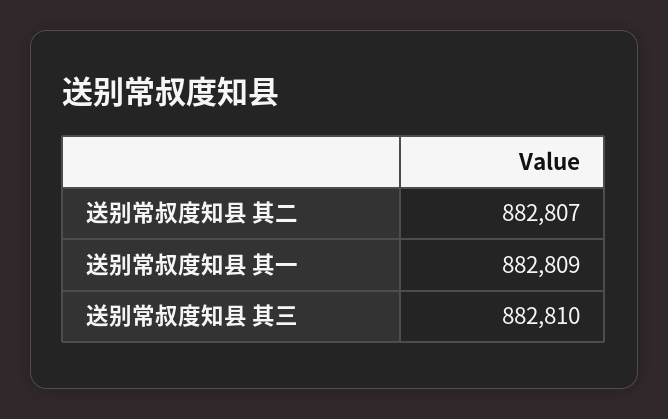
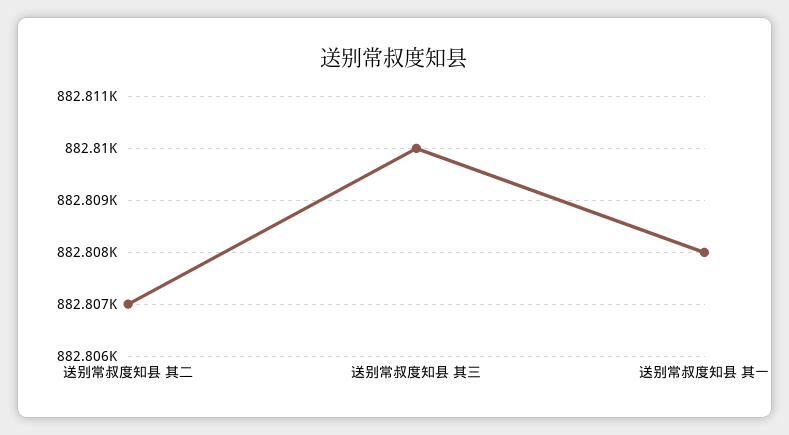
  {
    "送别常叔度知县 其二": 882807,
-   "送别常叔度知县 其一": 882809,
+   "送别常叔度知县 其一": 882808,
    "送别常叔度知县 其三": 882810
  }

